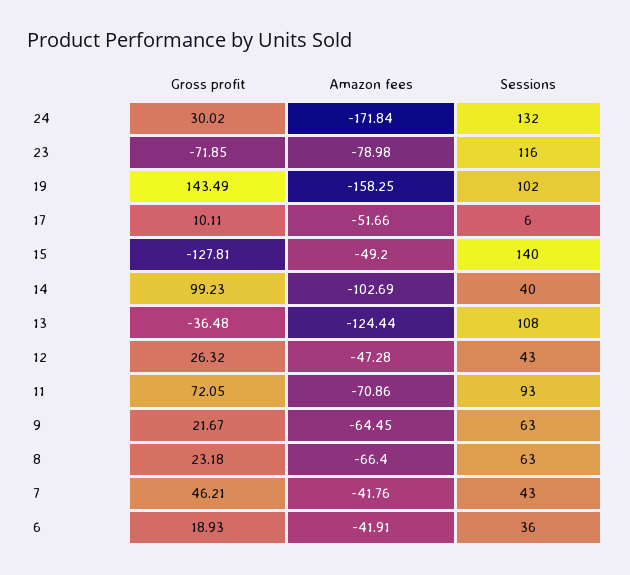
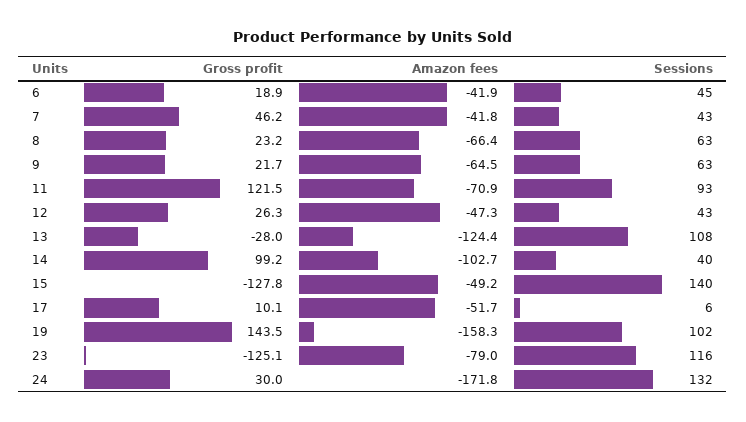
  {
    "Gross profit": {
      "24": 30.02,
-     "23": -71.85,
+     "23": -125.1,
      "19": 143.49,
      "17": 10.11,
      "15": -127.81,
      "14": 99.23,
-     "13": -36.48,
+     "13": -28,
      "12": 26.32,
-     "11": 72.05,
+     "11": 121.5,
      "9": 21.67,
      "8": 23.18,
      "7": 46.21,
      "6": 18.93
    },
    "Amazon fees": {
      "24": -171.84,
      "23": -78.98,
      "19": -158.25,
      "17": -51.66,
      "15": -49.2,
      "14": -102.69,
      "13": -124.44,
      "12": -47.28,
      "11": -70.86,
      "9": -64.45,
      "8": -66.4,
      "7": -41.76,
      "6": -41.91
    },
    "Sessions": {
      "24": 132,
      "23": 116,
      "19": 102,
      "17": 6,
      "15": 140,
      "14": 40,
      "13": 108,
      "12": 43,
      "11": 93,
      "9": 63,
      "8": 63,
      "7": 43,
-     "6": 36
+     "6": 45
    }
  }

